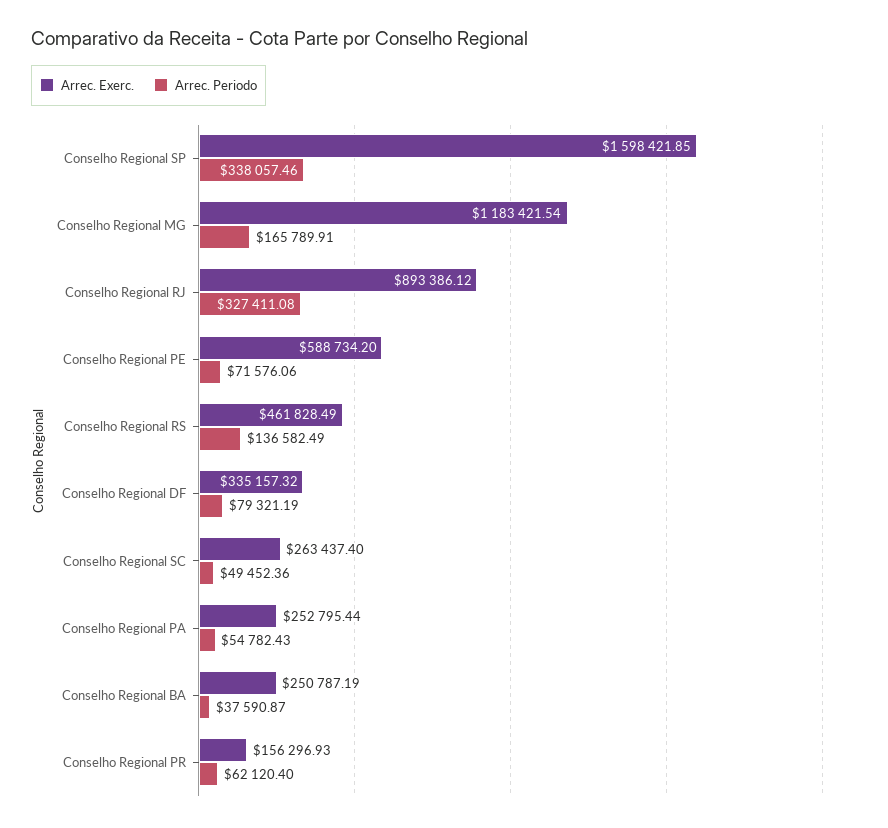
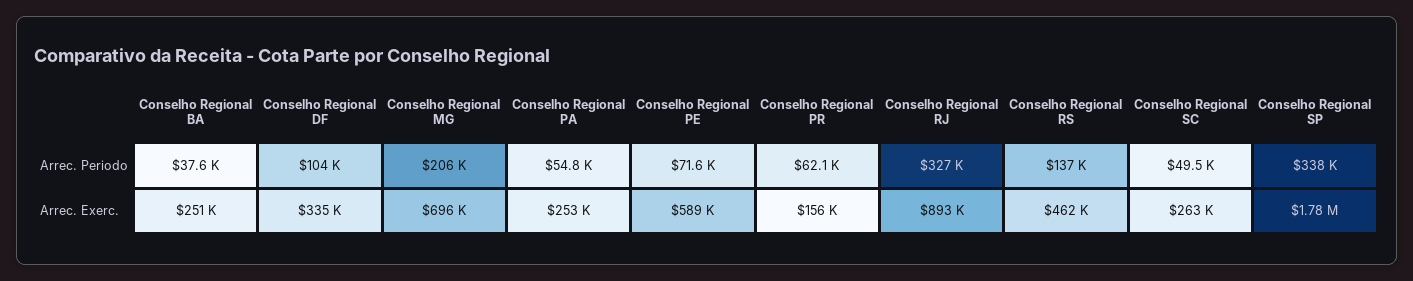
  {
    "Arrec. Exerc.": {
-     "Conselho Regional SP": 1598421.85,
+     "Conselho Regional SP": 1780000,
-     "Conselho Regional MG": 1183421.54,
+     "Conselho Regional MG": 696000,
      "Conselho Regional RJ": 893386.12,
      "Conselho Regional PE": 588734.2,
      "Conselho Regional RS": 461828.49,
      "Conselho Regional DF": 335157.32,
      "Conselho Regional SC": 263437.4,
      "Conselho Regional PA": 252795.44,
      "Conselho Regional BA": 250787.19,
      "Conselho Regional PR": 156296.93
    },
    "Arrec. Periodo": {
      "Conselho Regional SP": 338057.46,
-     "Conselho Regional MG": 165789.91,
+     "Conselho Regional MG": 206000,
      "Conselho Regional RJ": 327411.08,
      "Conselho Regional PE": 71576.06,
      "Conselho Regional RS": 136582.49,
-     "Conselho Regional DF": 79321.19,
+     "Conselho Regional DF": 104000,
      "Conselho Regional SC": 49452.36,
      "Conselho Regional PA": 54782.43,
      "Conselho Regional BA": 37590.87,
      "Conselho Regional PR": 62120.4
    }
  }

